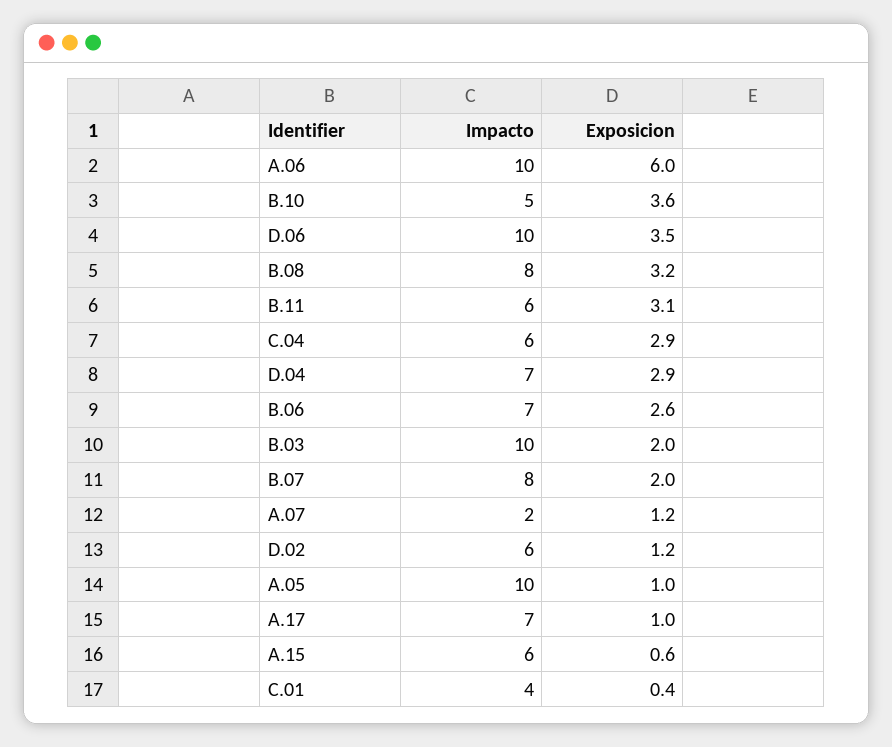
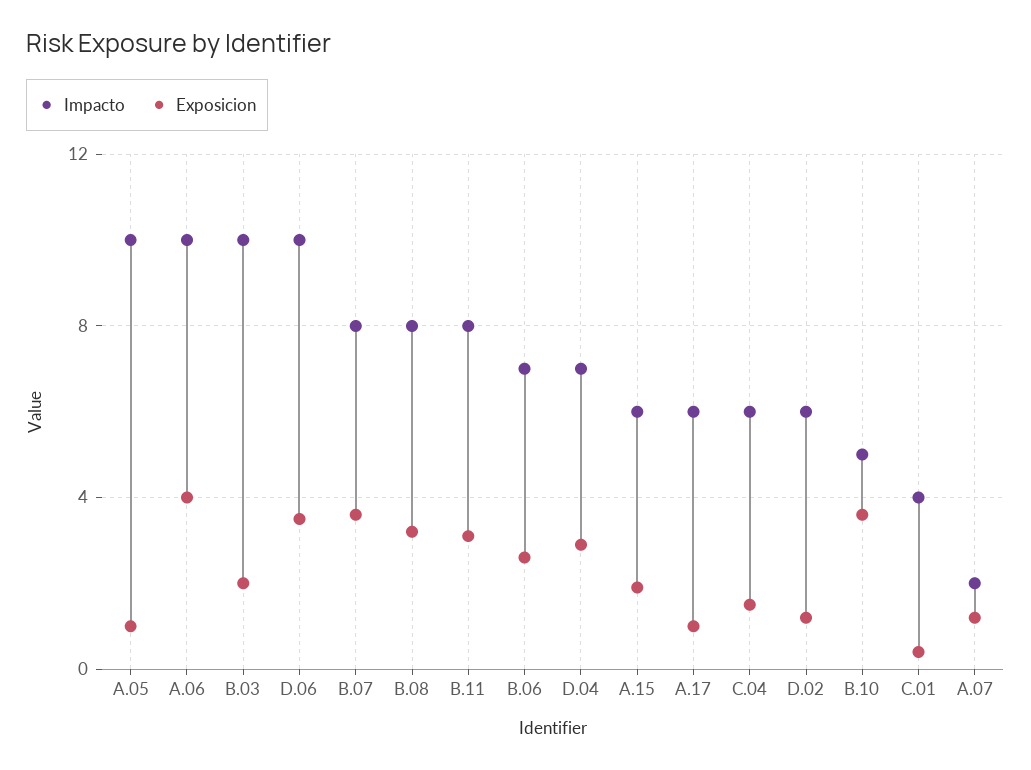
  {
    "Impacto": {
      "A.06": 10,
      "B.10": 5,
      "D.06": 10,
      "B.08": 8,
-     "B.11": 6,
+     "B.11": 8,
      "C.04": 6,
      "D.04": 7,
      "B.06": 7,
      "B.03": 10,
      "B.07": 8,
      "A.07": 2,
      "D.02": 6,
      "A.05": 10,
-     "A.17": 7,
+     "A.17": 6,
      "A.15": 6,
      "C.01": 4
    },
    "Exposicion": {
-     "A.06": 6,
+     "A.06": 4,
      "B.10": 3.6,
      "D.06": 3.5,
      "B.08": 3.2,
      "B.11": 3.1,
-     "C.04": 2.9,
+     "C.04": 1.5,
      "D.04": 2.9,
      "B.06": 2.6,
      "B.03": 2,
-     "B.07": 2,
+     "B.07": 3.5,
      "A.07": 1.2,
      "D.02": 1.2,
      "A.05": 1,
      "A.17": 1,
-     "A.15": 0.6,
+     "A.15": 2,
      "C.01": 0.4
    }
  }

